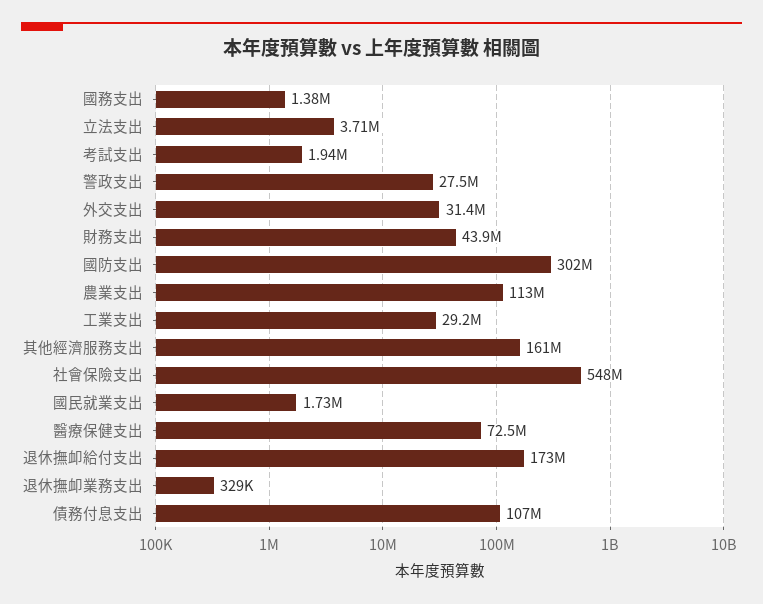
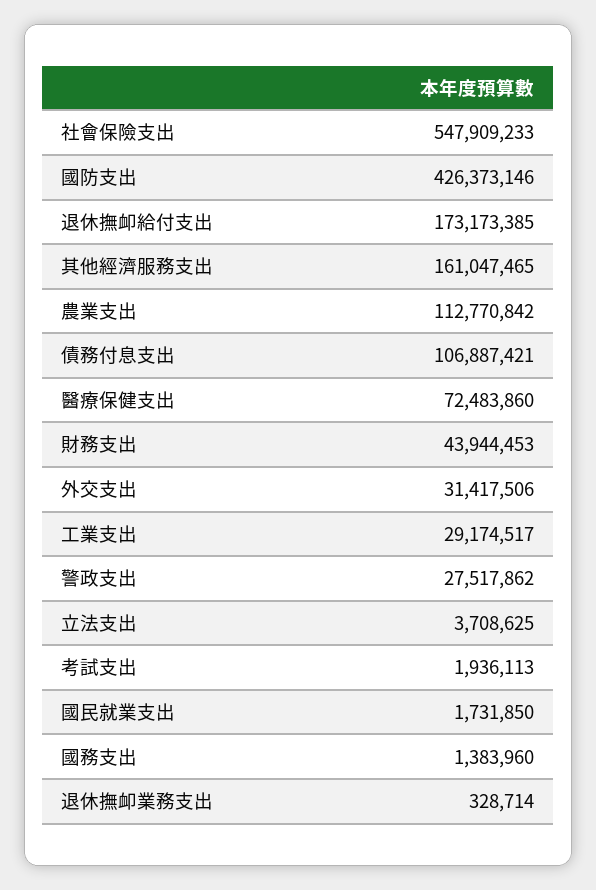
  {
    "國務支出": 1383960,
    "立法支出": 3708625,
    "考試支出": 1936113,
    "警政支出": 27517862,
    "外交支出": 31417506,
    "財務支出": 43944453,
-   "國防支出": 302000000,
+   "國防支出": 426373146,
    "農業支出": 112770842,
    "工業支出": 29174517,
    "其他經濟服務支出": 161047465,
    "社會保險支出": 547909233,
    "國民就業支出": 1731850,
    "醫療保健支出": 72483860,
    "退休撫卹給付支出": 173173385,
    "退休撫卹業務支出": 328714,
    "債務付息支出": 106887421
  }

